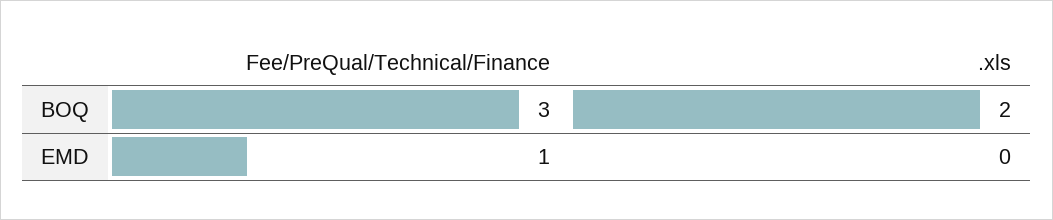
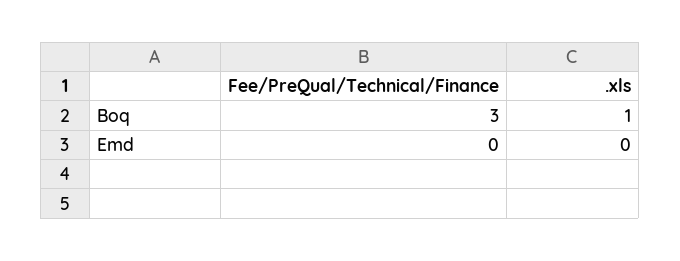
  {
    "Fee/PreQual/Technical/Finance": {
      "BOQ": 3,
-     "EMD": 1
+     "EMD": 0
    },
    ".xls": {
-     "BOQ": 2,
+     "BOQ": 1,
      "EMD": 0
    }
  }

